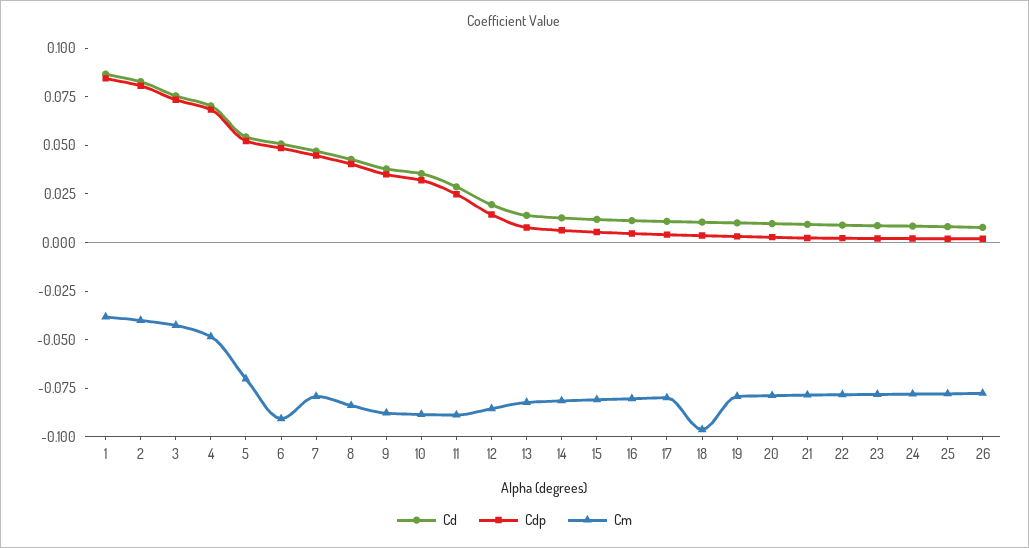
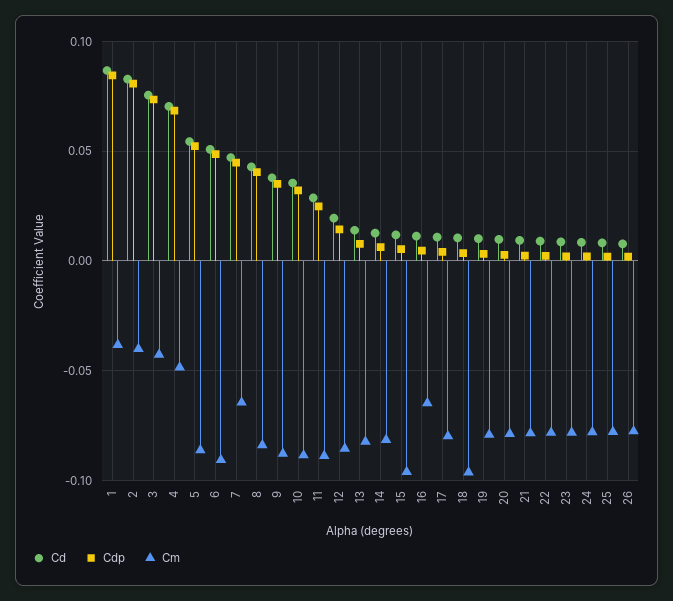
  {
    "Cd": {
      "1": 0.085,
      "2": 0.085,
      "3": 0.075,
      "4": 0.07,
      "5": 0.055,
      "6": 0.05,
      "7": 0.045,
      "8": 0.045,
      "9": 0.04,
      "10": 0.035,
      "11": 0.03,
      "12": 0.02,
      "13": 0.015,
      "14": 0.015,
      "15": 0.01,
      "16": 0.01,
      "17": 0.01,
      "18": 0.01,
      "19": 0.01,
      "20": 0.01,
      "21": 0.01,
      "22": 0.01,
      "23": 0.01,
      "24": 0.01,
      "25": 0.01,
      "26": 0.01
    },
    "Cdp": {
      "1": 0.085,
      "2": 0.08,
      "3": 0.075,
      "4": 0.07,
      "5": 0.05,
      "6": 0.05,
      "7": 0.045,
      "8": 0.04,
      "9": 0.035,
      "10": 0.03,
      "11": 0.025,
      "12": 0.015,
      "13": 0.01,
      "14": 0.005,
      "15": 0.005,
      "16": 0.005,
      "17": 0.005,
      "18": 0.005,
      "19": 0.005,
      "20": 0.005,
      "21": 0,
      "22": 0,
      "23": 0,
      "24": 0,
      "25": 0,
      "26": 0
    },
    "Cm": {
      "1": -0.04,
      "2": -0.04,
      "3": -0.045,
      "4": -0.05,
-     "5": -0.07,
+     "5": -0.085,
      "6": -0.09,
-     "7": -0.08,
+     "7": -0.065,
      "8": -0.085,
      "9": -0.09,
      "10": -0.09,
      "11": -0.09,
      "12": -0.085,
      "13": -0.08,
      "14": -0.08,
-     "15": -0.08,
+     "15": -0.095,
-     "16": -0.08,
+     "16": -0.065,
      "17": -0.08,
      "18": -0.095,
      "19": -0.08,
      "20": -0.08,
      "21": -0.08,
      "22": -0.08,
      "23": -0.08,
      "24": -0.08,
      "25": -0.08,
      "26": -0.08
    }
  }

